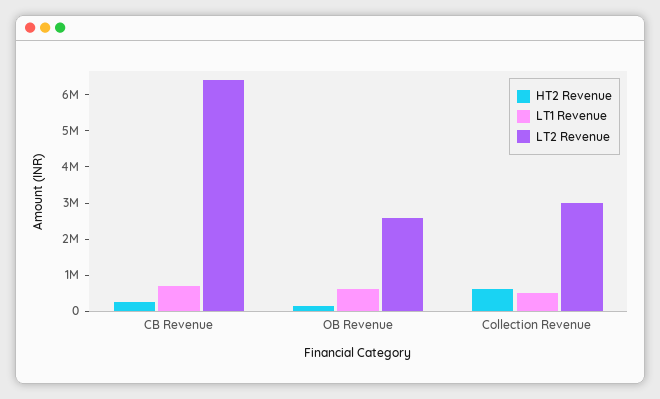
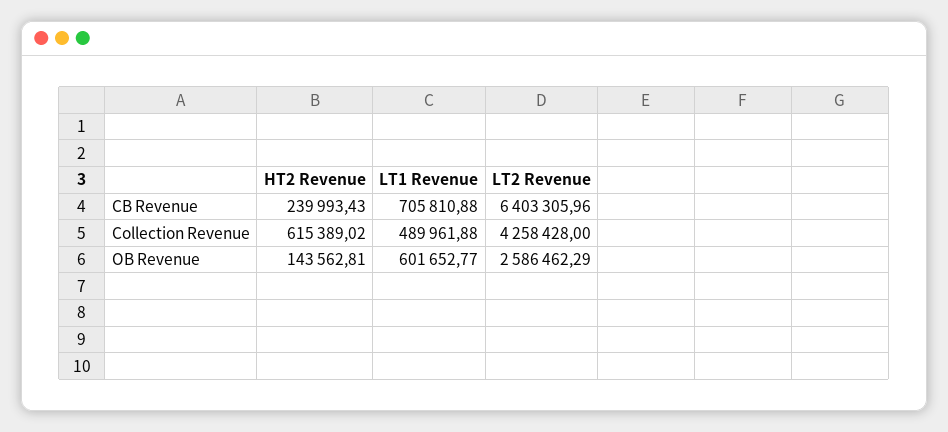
  {
    "HT2 Revenue": {
      "CB Revenue": 239993.43,
      "OB Revenue": 143562.81,
      "Collection Revenue": 615389.02
    },
    "LT1 Revenue": {
      "CB Revenue": 705810.88,
      "OB Revenue": 601652.77,
      "Collection Revenue": 489961.88
    },
    "LT2 Revenue": {
      "CB Revenue": 6403305.96,
      "OB Revenue": 2586462.29,
-     "Collection Revenue": 3000000
+     "Collection Revenue": 4258428
    }
  }

